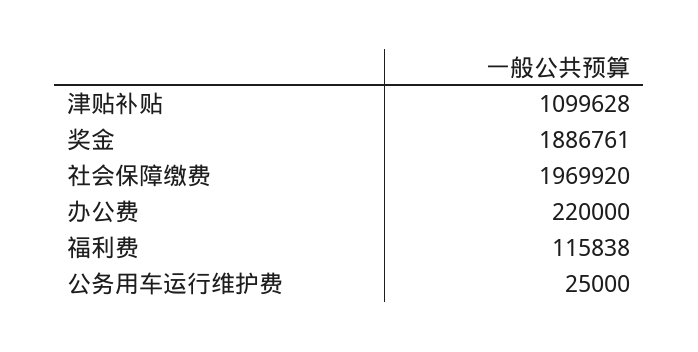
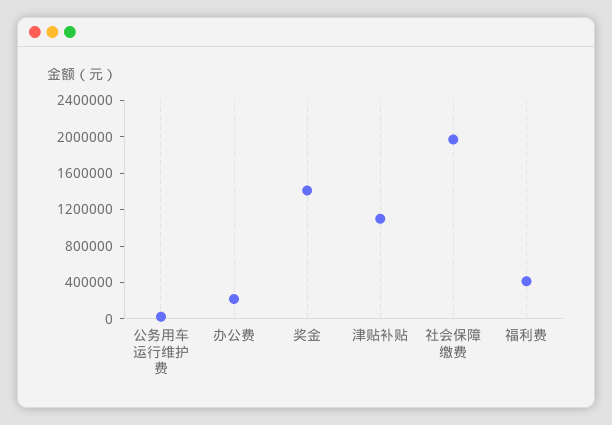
  {
    "津贴补贴": 1099628,
-   "奖金": 1886761,
+   "奖金": 1400000,
    "社会保障缴费": 1969920,
    "办公费": 220000,
-   "福利费": 115838,
+   "福利费": 400000,
    "公务用车运行维护费": 25000
  }

